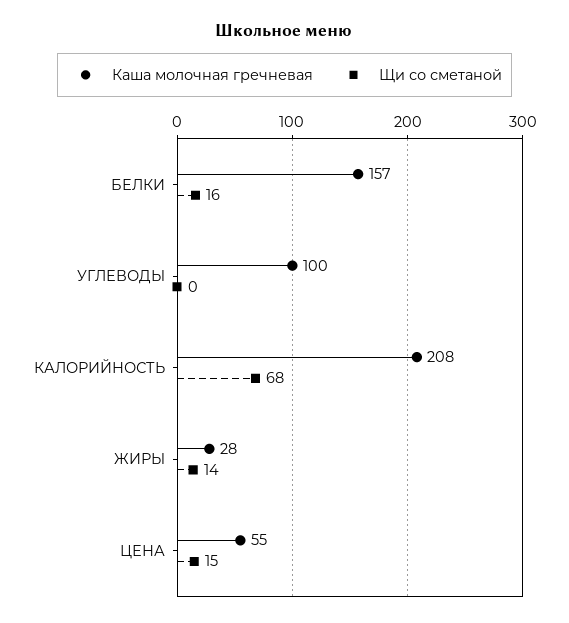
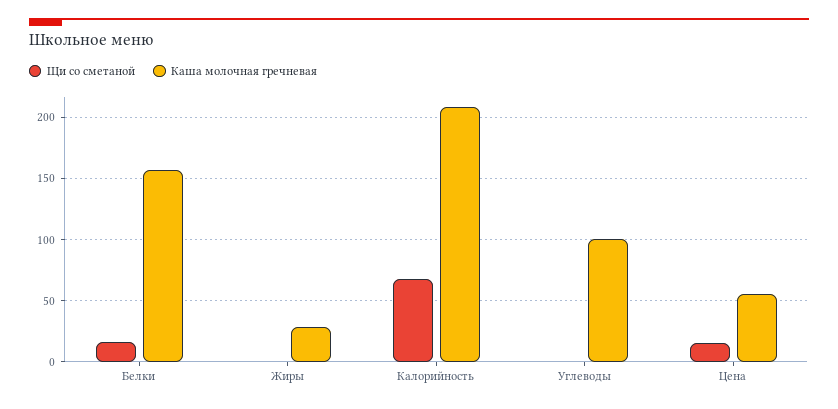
  {
    "Каша молочная гречневая": {
      "БЕЛКИ": 157,
      "УГЛЕВОДЫ": 100,
      "КАЛОРИЙНОСТЬ": 208,
      "ЖИРЫ": 28,
      "ЦЕНА": 55
    },
    "Щи со сметаной": {
      "БЕЛКИ": 16,
      "УГЛЕВОДЫ": 0,
      "КАЛОРИЙНОСТЬ": 68,
-     "ЖИРЫ": 14,
+     "ЖИРЫ": 0,
      "ЦЕНА": 15
    }
  }

